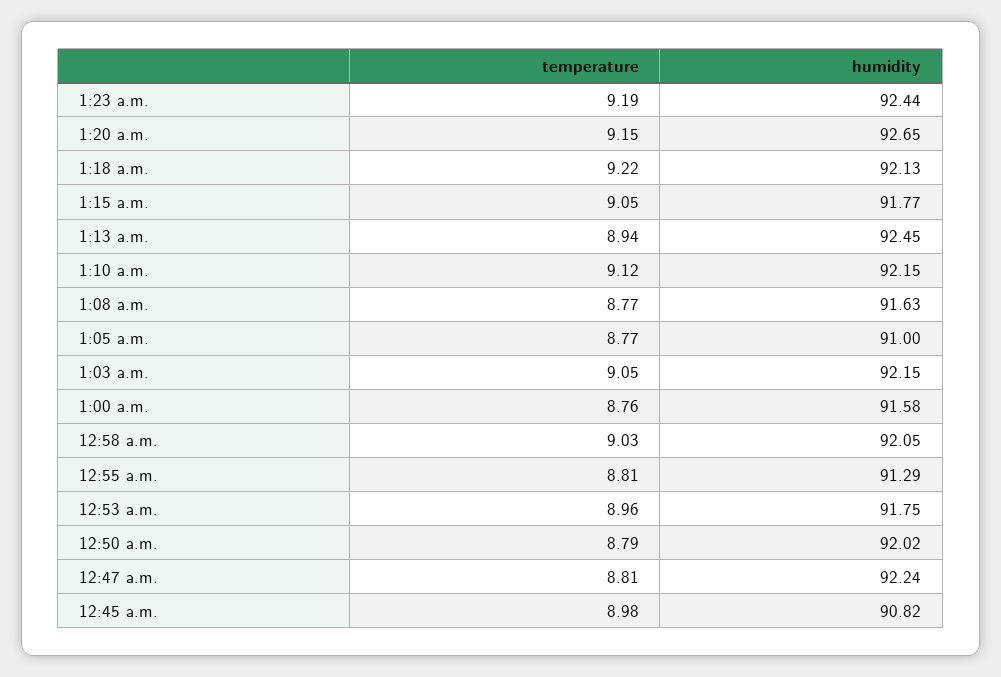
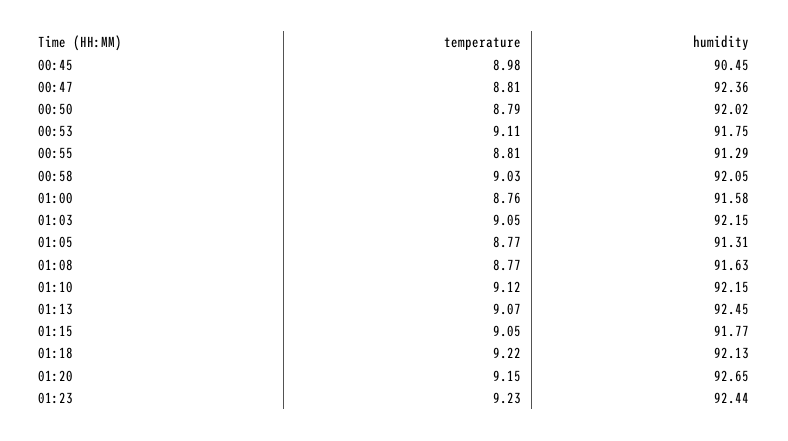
  {
    "temperature": {
-     "1:23 a.m.": 9.19,
+     "1:23 a.m.": 9.23,
      "1:20 a.m.": 9.15,
      "1:18 a.m.": 9.22,
      "1:15 a.m.": 9.05,
-     "1:13 a.m.": 8.94,
+     "1:13 a.m.": 9.07,
      "1:10 a.m.": 9.12,
      "1:08 a.m.": 8.77,
      "1:05 a.m.": 8.77,
      "1:03 a.m.": 9.05,
      "1:00 a.m.": 8.76,
      "12:58 a.m.": 9.03,
      "12:55 a.m.": 8.81,
-     "12:53 a.m.": 8.96,
+     "12:53 a.m.": 9.11,
      "12:50 a.m.": 8.79,
      "12:47 a.m.": 8.81,
      "12:45 a.m.": 8.98
    },
    "humidity": {
      "1:23 a.m.": 92.44,
      "1:20 a.m.": 92.65,
      "1:18 a.m.": 92.13,
      "1:15 a.m.": 91.77,
      "1:13 a.m.": 92.45,
      "1:10 a.m.": 92.15,
      "1:08 a.m.": 91.63,
-     "1:05 a.m.": 91,
+     "1:05 a.m.": 91.31,
      "1:03 a.m.": 92.15,
      "1:00 a.m.": 91.58,
      "12:58 a.m.": 92.05,
      "12:55 a.m.": 91.29,
      "12:53 a.m.": 91.75,
      "12:50 a.m.": 92.02,
-     "12:47 a.m.": 92.24,
+     "12:47 a.m.": 92.36,
-     "12:45 a.m.": 90.82
+     "12:45 a.m.": 90.45
    }
  }

